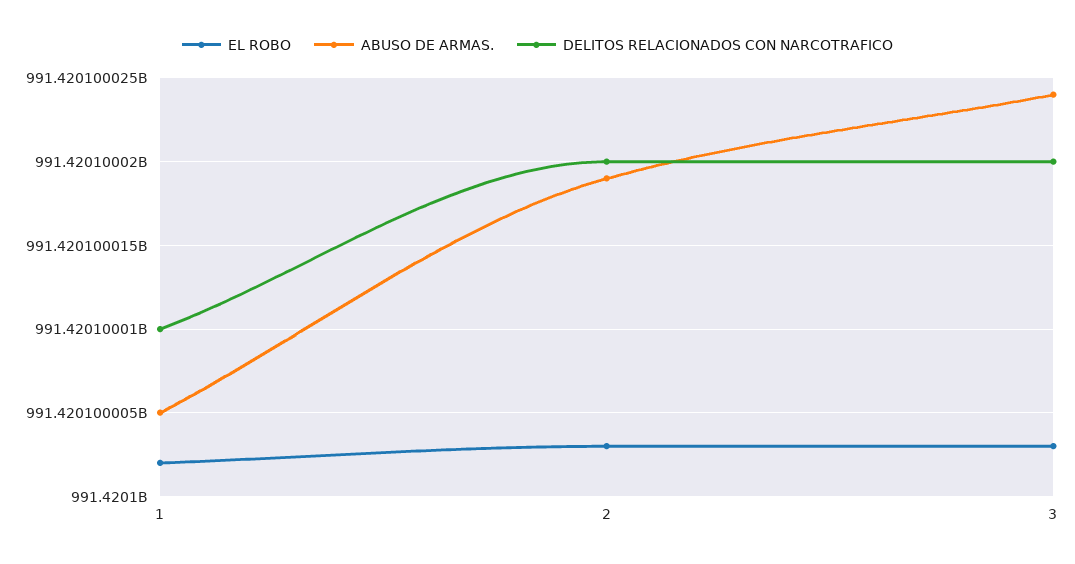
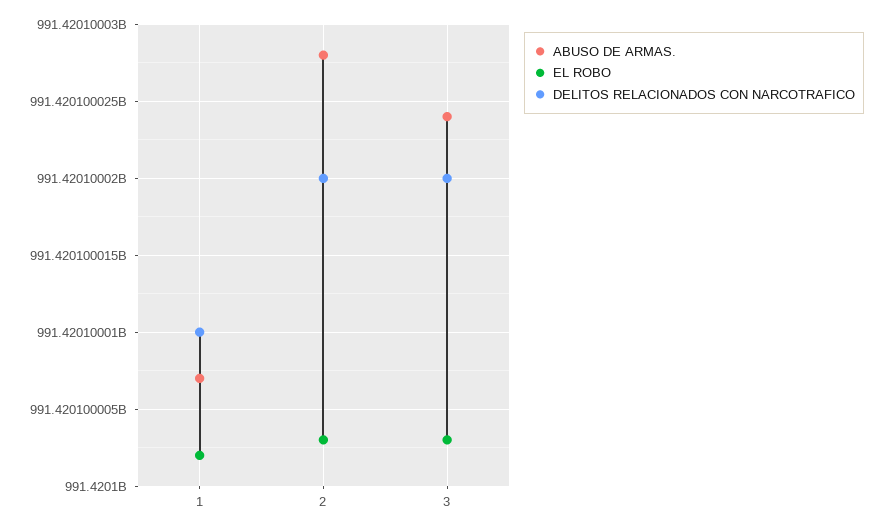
  {
    "EL ROBO": {
      "1": 991420100002,
      "2": 991420100003,
      "3": 991420100003
    },
    "ABUSO DE ARMAS.": {
-     "1": 991420100005,
+     "1": 991420100007,
-     "2": 991420100019,
+     "2": 991420100028,
      "3": 991420100024
    },
    "DELITOS RELACIONADOS CON NARCOTRAFICO": {
      "1": 991420100010,
      "2": 991420100020,
      "3": 991420100020
    }
  }

